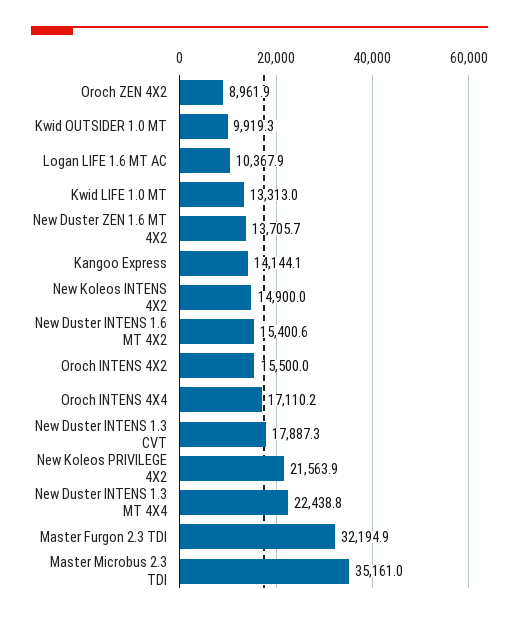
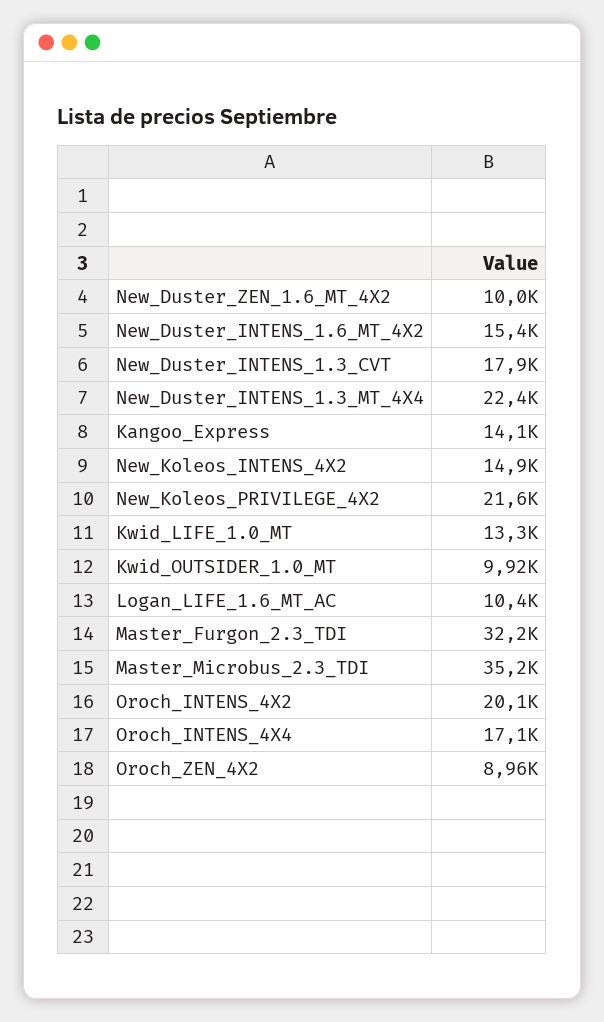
  {
    "Oroch ZEN 4X2": 8961.9,
    "Kwid OUTSIDER 1.0 MT": 9919.3,
    "Logan LIFE 1.6 MT AC": 10367.9,
    "Kwid LIFE 1.0 MT": 13313,
-   "New Duster ZEN 1.6 MT 4X2": 13705.7,
+   "New Duster ZEN 1.6 MT 4X2": 10000,
    "Kangoo Express": 14144.1,
    "New Koleos INTENS 4X2": 14900,
    "New Duster INTENS 1.6 MT 4X2": 15400.6,
-   "Oroch INTENS 4X2": 15500,
+   "Oroch INTENS 4X2": 20100,
    "Oroch INTENS 4X4": 17110.2,
    "New Duster INTENS 1.3 CVT": 17887.3,
    "New Koleos PRIVILEGE 4X2": 21563.9,
    "New Duster INTENS 1.3 MT 4X4": 22438.8,
    "Master Furgon 2.3 TDI": 32194.9,
    "Master Microbus 2.3 TDI": 35161
  }

